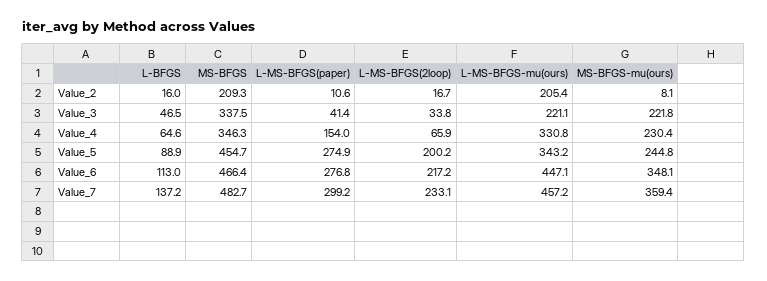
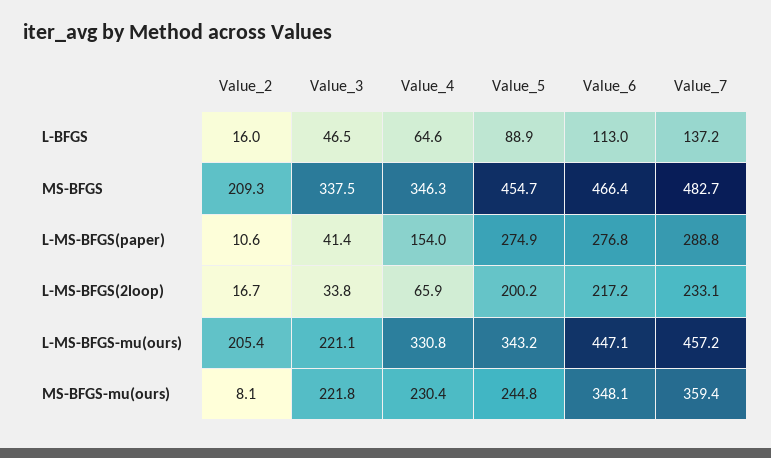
  {
    "L-BFGS": {
      "Value_2": 16,
      "Value_3": 46.5,
      "Value_4": 64.6,
      "Value_5": 88.9,
      "Value_6": 113,
      "Value_7": 137.2
    },
    "MS-BFGS": {
      "Value_2": 209.3,
      "Value_3": 337.5,
      "Value_4": 346.3,
      "Value_5": 454.7,
      "Value_6": 466.4,
      "Value_7": 482.7
    },
    "L-MS-BFGS(paper)": {
      "Value_2": 10.6,
      "Value_3": 41.4,
      "Value_4": 154,
      "Value_5": 274.9,
      "Value_6": 276.8,
-     "Value_7": 299.2
+     "Value_7": 288.8
    },
    "L-MS-BFGS(2loop)": {
      "Value_2": 16.7,
      "Value_3": 33.8,
      "Value_4": 65.9,
      "Value_5": 200.2,
      "Value_6": 217.2,
      "Value_7": 233.1
    },
    "L-MS-BFGS-mu(ours)": {
      "Value_2": 205.4,
      "Value_3": 221.1,
      "Value_4": 330.8,
      "Value_5": 343.2,
      "Value_6": 447.1,
      "Value_7": 457.2
    },
    "MS-BFGS-mu(ours)": {
      "Value_2": 8.1,
      "Value_3": 221.8,
      "Value_4": 230.4,
      "Value_5": 244.8,
      "Value_6": 348.1,
      "Value_7": 359.4
    }
  }

